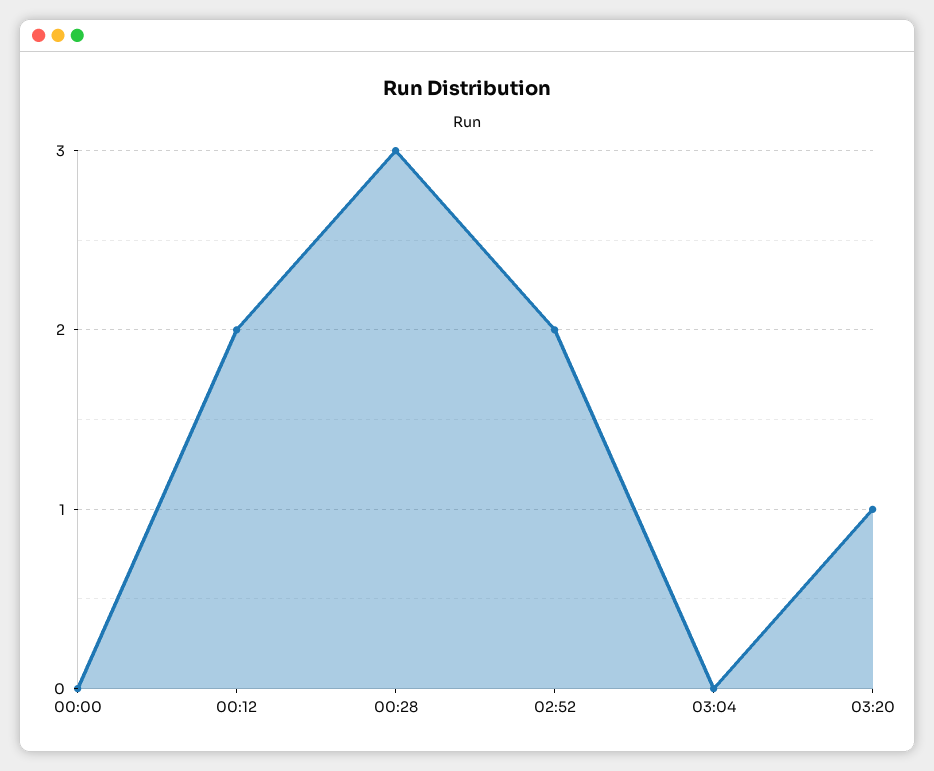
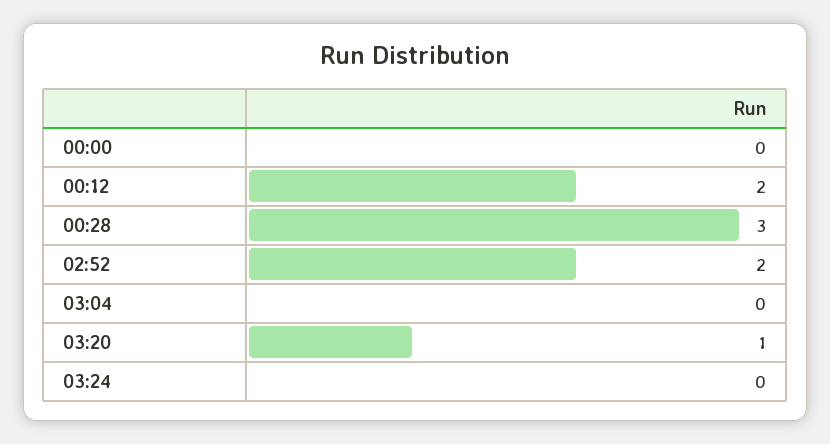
  {
    "00:00": 0,
    "00:12": 2,
    "00:28": 3,
    "02:52": 2,
    "03:04": 0,
-   "03:20": 1
+   "03:20": 1,
+   "03:24": 0
  }

